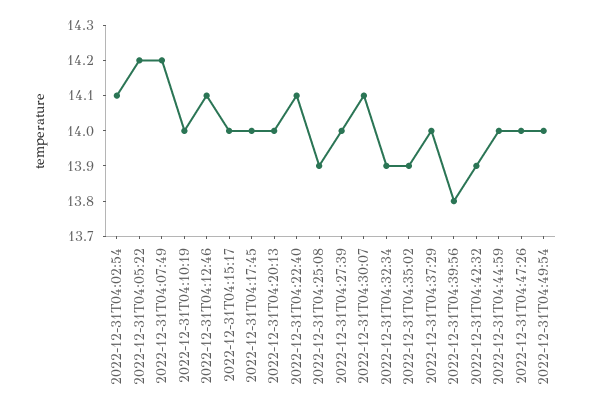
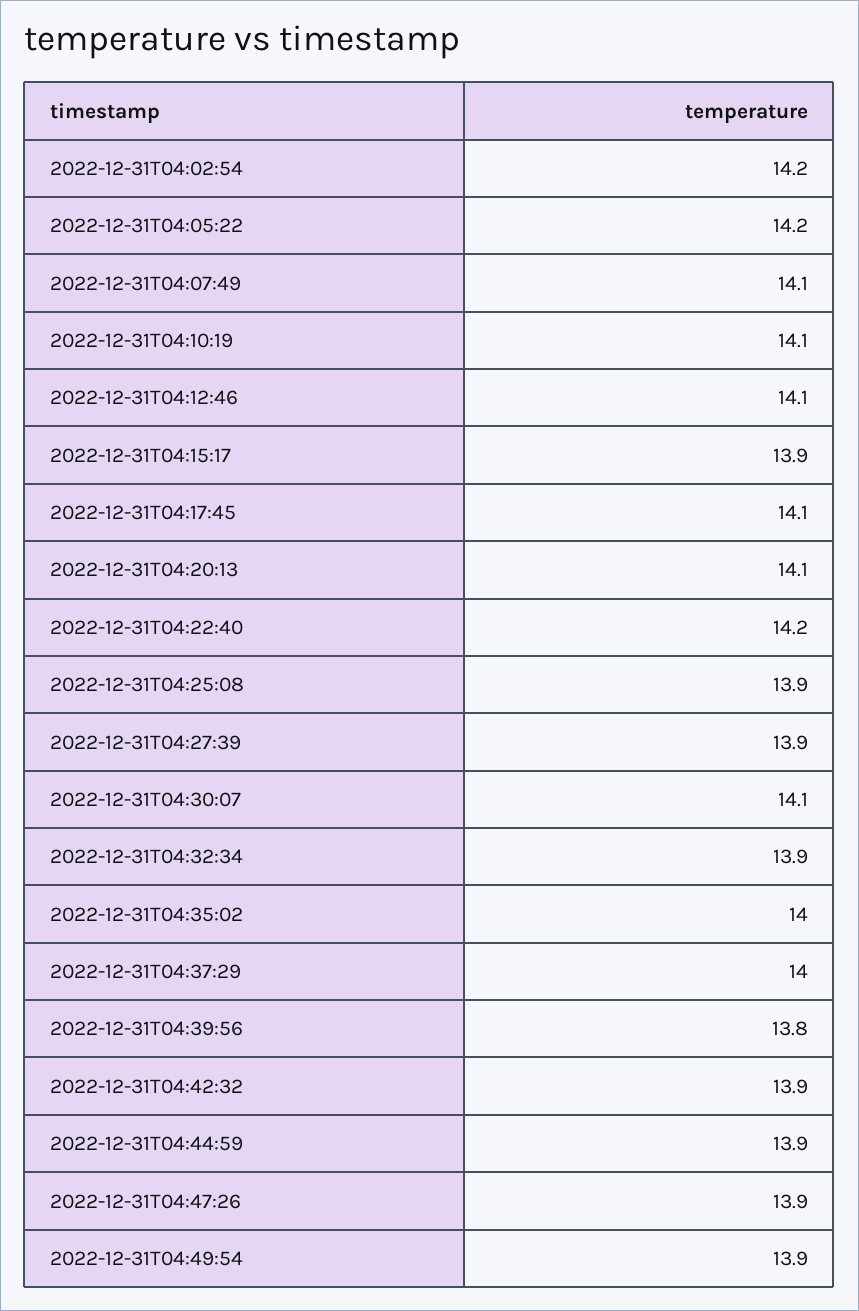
  {
-   "2022-12-31T04:02:54": 14.1,
+   "2022-12-31T04:02:54": 14.2,
    "2022-12-31T04:05:22": 14.2,
-   "2022-12-31T04:07:49": 14.2,
+   "2022-12-31T04:07:49": 14.1,
-   "2022-12-31T04:10:19": 14,
+   "2022-12-31T04:10:19": 14.1,
    "2022-12-31T04:12:46": 14.1,
-   "2022-12-31T04:15:17": 14,
+   "2022-12-31T04:15:17": 13.9,
-   "2022-12-31T04:17:45": 14,
+   "2022-12-31T04:17:45": 14.1,
-   "2022-12-31T04:20:13": 14,
+   "2022-12-31T04:20:13": 14.1,
-   "2022-12-31T04:22:40": 14.1,
+   "2022-12-31T04:22:40": 14.2,
    "2022-12-31T04:25:08": 13.9,
-   "2022-12-31T04:27:39": 14,
+   "2022-12-31T04:27:39": 13.9,
    "2022-12-31T04:30:07": 14.1,
    "2022-12-31T04:32:34": 13.9,
-   "2022-12-31T04:35:02": 13.9,
+   "2022-12-31T04:35:02": 14,
    "2022-12-31T04:37:29": 14,
    "2022-12-31T04:39:56": 13.8,
    "2022-12-31T04:42:32": 13.9,
-   "2022-12-31T04:44:59": 14,
+   "2022-12-31T04:44:59": 13.9,
-   "2022-12-31T04:47:26": 14,
+   "2022-12-31T04:47:26": 13.9,
-   "2022-12-31T04:49:54": 14
+   "2022-12-31T04:49:54": 13.9
  }

